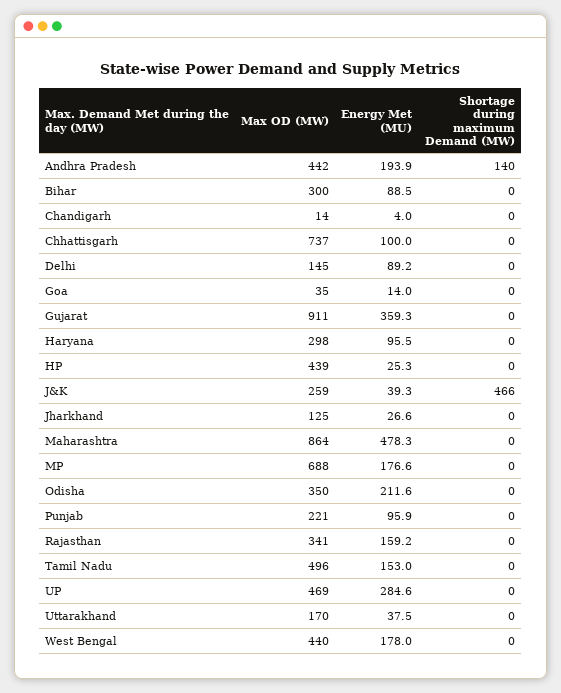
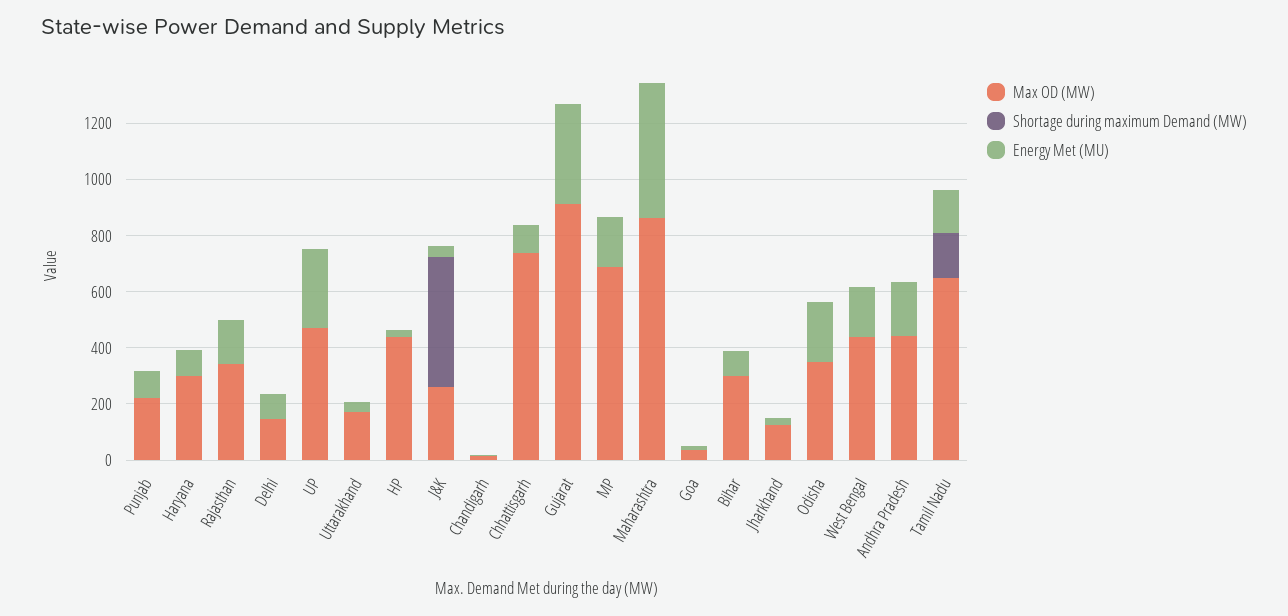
  {
    "Max OD (MW)": {
      "Andhra Pradesh": 442,
      "Bihar": 300,
      "Chandigarh": 14,
      "Chhattisgarh": 737,
      "Delhi": 145,
      "Goa": 35,
      "Gujarat": 911,
      "Haryana": 298,
      "HP": 439,
      "J&K": 259,
      "Jharkhand": 125,
      "Maharashtra": 864,
      "MP": 688,
      "Odisha": 350,
      "Punjab": 221,
      "Rajasthan": 341,
-     "Tamil Nadu": 496,
+     "Tamil Nadu": 650,
      "UP": 469,
      "Uttarakhand": 170,
      "West Bengal": 440
    },
    "Energy Met (MU)": {
      "Andhra Pradesh": 193.9,
      "Bihar": 88.5,
      "Chandigarh": 4,
      "Chhattisgarh": 100,
      "Delhi": 89.2,
      "Goa": 14,
      "Gujarat": 359.3,
      "Haryana": 95.5,
      "HP": 25.3,
      "J&K": 39.3,
      "Jharkhand": 26.6,
      "Maharashtra": 478.3,
      "MP": 176.6,
      "Odisha": 211.6,
      "Punjab": 95.9,
      "Rajasthan": 159.2,
      "Tamil Nadu": 153,
      "UP": 284.6,
      "Uttarakhand": 37.5,
      "West Bengal": 178
    },
    "Shortage during maximum Demand (MW)": {
-     "Andhra Pradesh": 140,
+     "Andhra Pradesh": 0,
      "Bihar": 0,
      "Chandigarh": 0,
      "Chhattisgarh": 0,
      "Delhi": 0,
      "Goa": 0,
      "Gujarat": 0,
      "Haryana": 0,
      "HP": 0,
      "J&K": 466,
      "Jharkhand": 0,
      "Maharashtra": 0,
      "MP": 0,
      "Odisha": 0,
      "Punjab": 0,
      "Rajasthan": 0,
-     "Tamil Nadu": 0,
+     "Tamil Nadu": 150,
      "UP": 0,
      "Uttarakhand": 0,
      "West Bengal": 0
    }
  }

